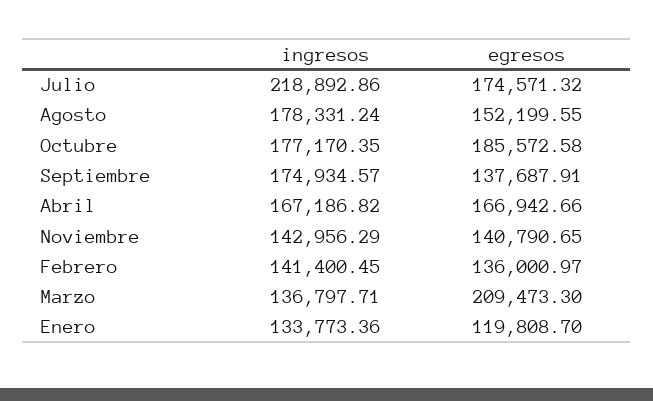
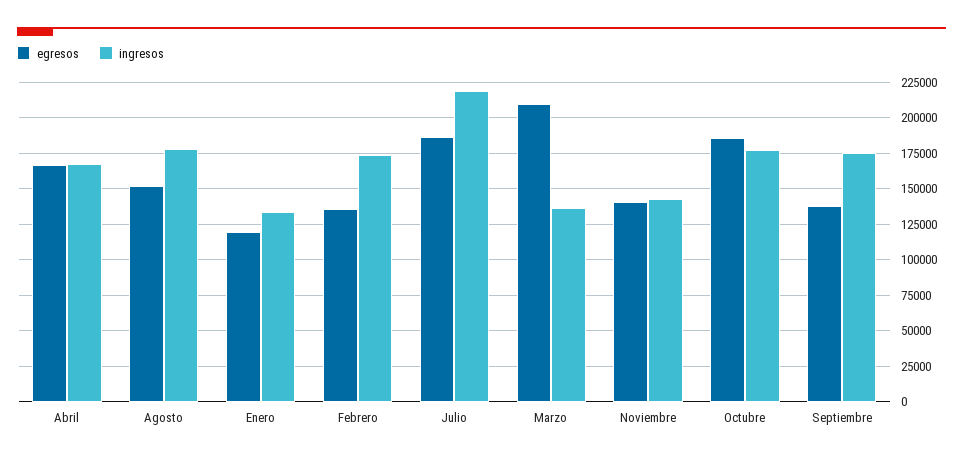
  {
    "ingresos": {
      "Julio": 218892.86,
      "Agosto": 178331.24,
      "Octubre": 177170.35,
      "Septiembre": 174934.57,
      "Abril": 167186.82,
      "Noviembre": 142956.29,
-     "Febrero": 141400.45,
+     "Febrero": 175000,
      "Marzo": 136797.71,
      "Enero": 133773.36
    },
    "egresos": {
-     "Julio": 174571.32,
+     "Julio": 185000,
      "Agosto": 152199.55,
      "Octubre": 185572.58,
      "Septiembre": 137687.91,
      "Abril": 166942.66,
      "Noviembre": 140790.65,
      "Febrero": 136000.97,
      "Marzo": 209473.3,
      "Enero": 119808.7
    }
  }

